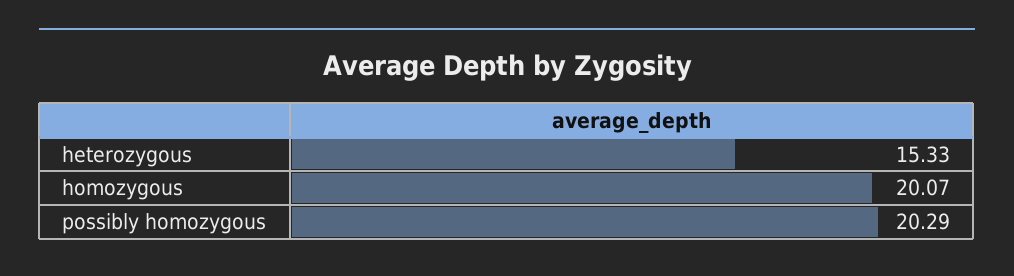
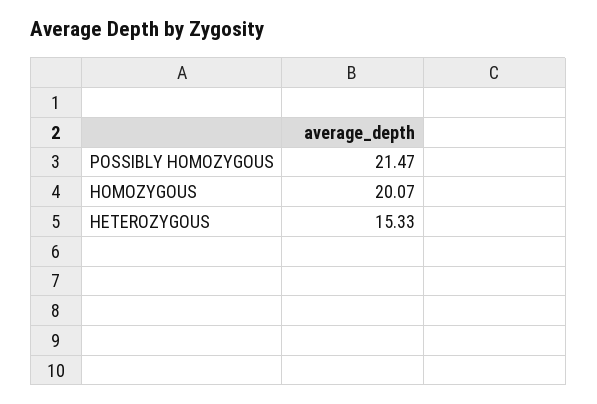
  {
    "heterozygous": 15.33,
    "homozygous": 20.07,
-   "possibly homozygous": 20.29
+   "possibly homozygous": 21.47
  }

